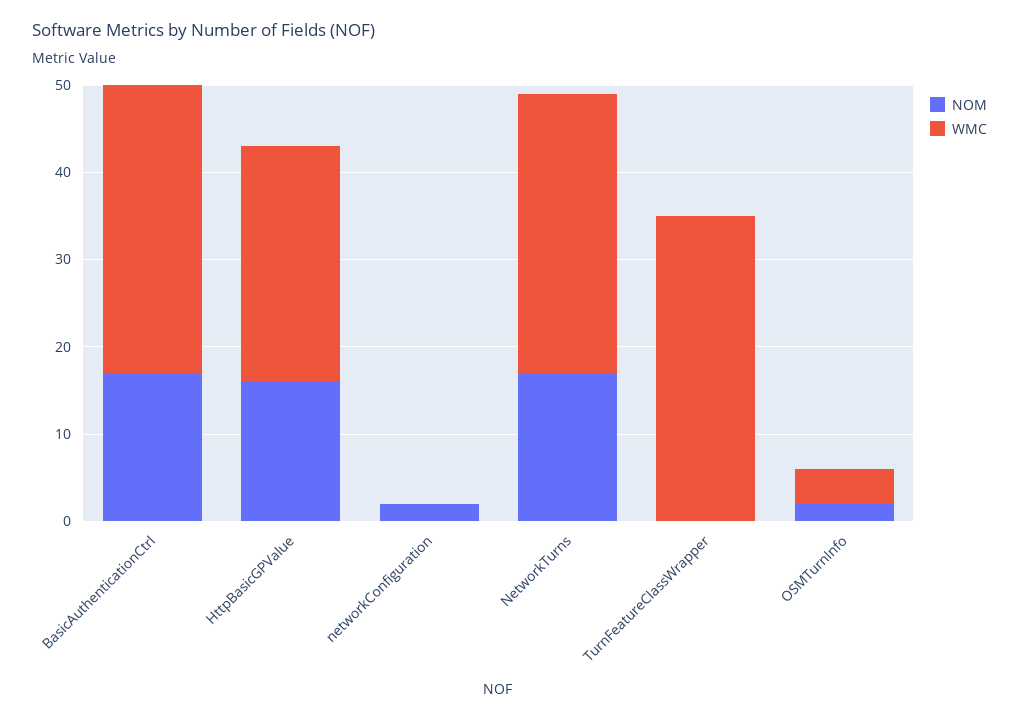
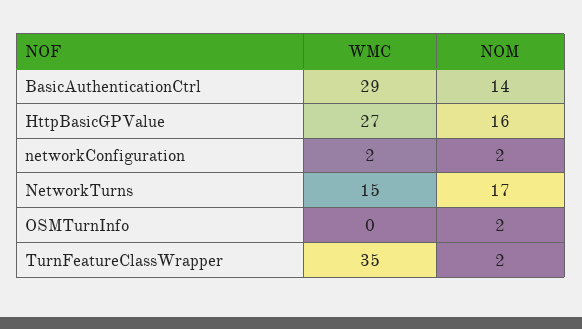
  {
    "NOM": {
-     "BasicAuthenticationCtrl": 17,
+     "BasicAuthenticationCtrl": 14,
      "HttpBasicGPValue": 16,
      "networkConfiguration": 2,
      "NetworkTurns": 17,
-     "TurnFeatureClassWrapper": 0,
+     "TurnFeatureClassWrapper": 2,
      "OSMTurnInfo": 2
    },
    "WMC": {
-     "BasicAuthenticationCtrl": 33,
+     "BasicAuthenticationCtrl": 29,
      "HttpBasicGPValue": 27,
-     "networkConfiguration": 0,
+     "networkConfiguration": 2,
-     "NetworkTurns": 32,
+     "NetworkTurns": 15,
      "TurnFeatureClassWrapper": 35,
-     "OSMTurnInfo": 4
+     "OSMTurnInfo": 0
    }
  }

